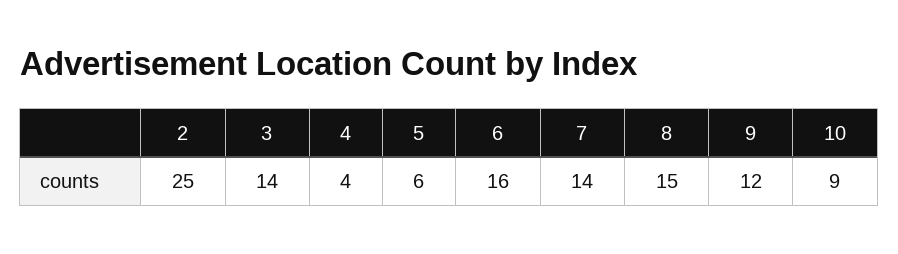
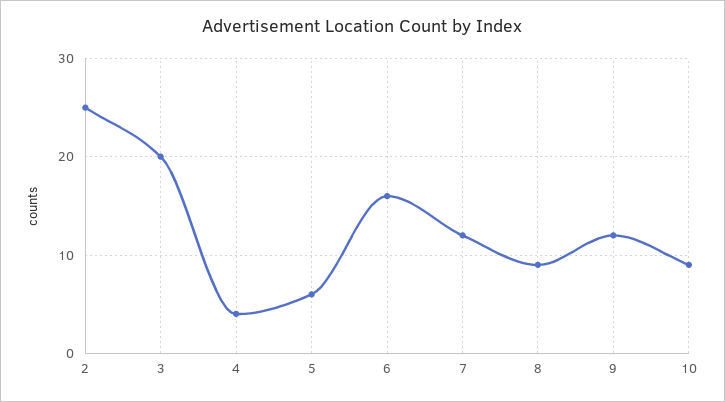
  {
    "2": 25,
-   "3": 14,
+   "3": 20,
    "4": 4,
    "5": 6,
    "6": 16,
-   "7": 14,
+   "7": 12,
-   "8": 15,
+   "8": 9,
    "9": 12,
    "10": 9
  }

